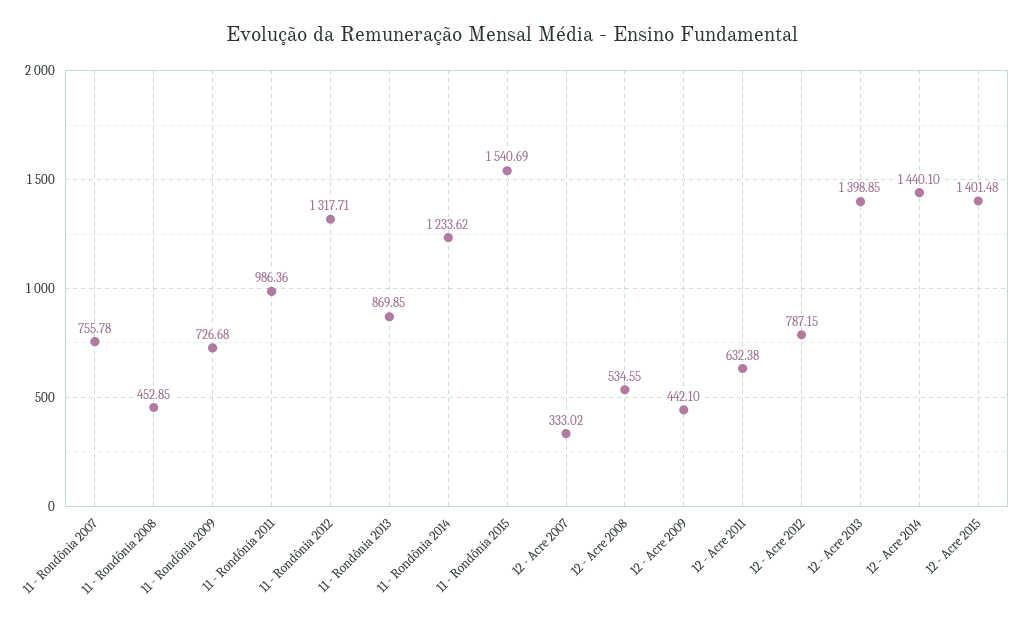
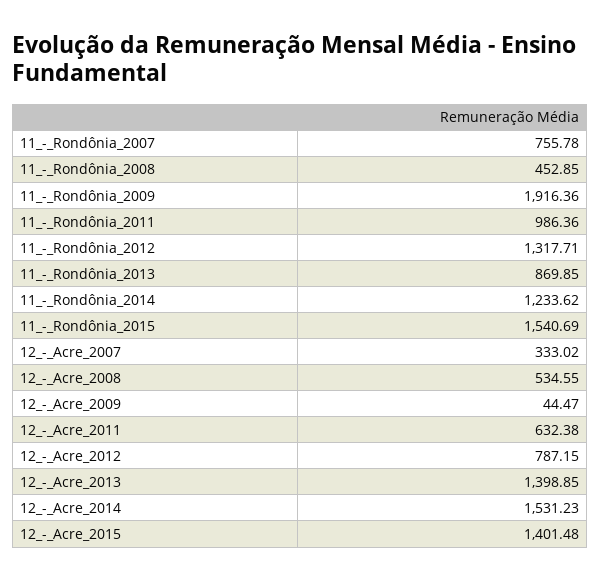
  {
    "11 - Rondônia 2007": 755.78,
    "11 - Rondônia 2008": 452.85,
-   "11 - Rondônia 2009": 726.68,
+   "11 - Rondônia 2009": 1916.36,
    "11 - Rondônia 2011": 986.36,
    "11 - Rondônia 2012": 1317.71,
    "11 - Rondônia 2013": 869.85,
    "11 - Rondônia 2014": 1233.62,
    "11 - Rondônia 2015": 1540.69,
    "12 - Acre 2007": 333.02,
    "12 - Acre 2008": 534.55,
-   "12 - Acre 2009": 442.1,
+   "12 - Acre 2009": 44.47,
    "12 - Acre 2011": 632.38,
    "12 - Acre 2012": 787.15,
    "12 - Acre 2013": 1398.85,
-   "12 - Acre 2014": 1440.1,
+   "12 - Acre 2014": 1531.23,
    "12 - Acre 2015": 1401.48
  }

